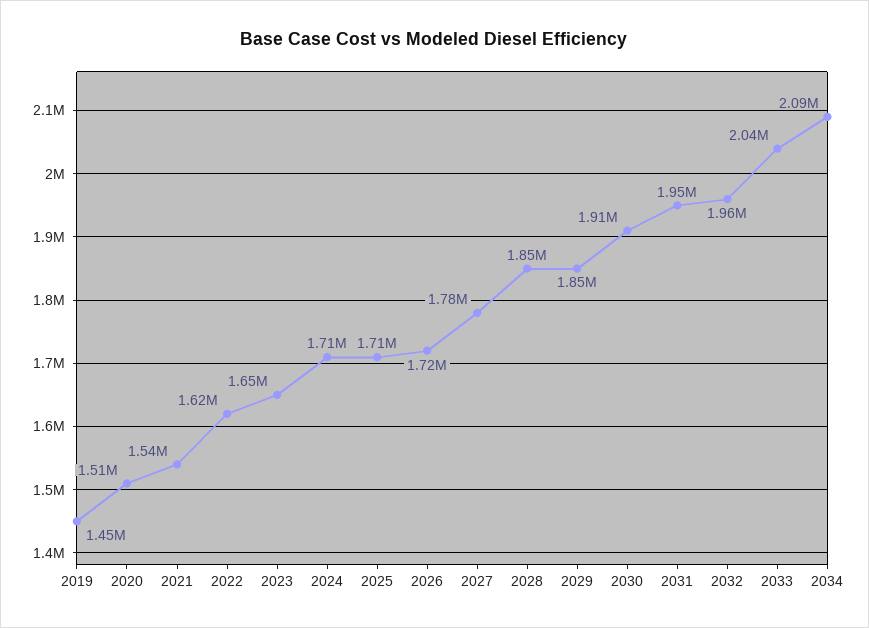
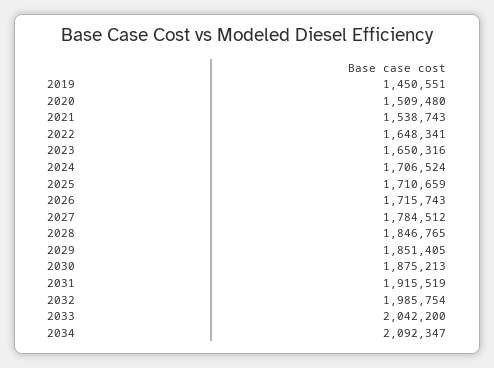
  {
    "2019": 1450551,
    "2020": 1509480,
    "2021": 1538743,
-   "2022": 1620000,
+   "2022": 1648341,
    "2023": 1650316,
    "2024": 1706524,
    "2025": 1710659,
    "2026": 1715743,
    "2027": 1784512,
    "2028": 1846765,
    "2029": 1851405,
-   "2030": 1910000,
+   "2030": 1875213,
-   "2031": 1950000,
+   "2031": 1915519,
-   "2032": 1960000,
+   "2032": 1985754,
    "2033": 2042200,
    "2034": 2092347
  }

